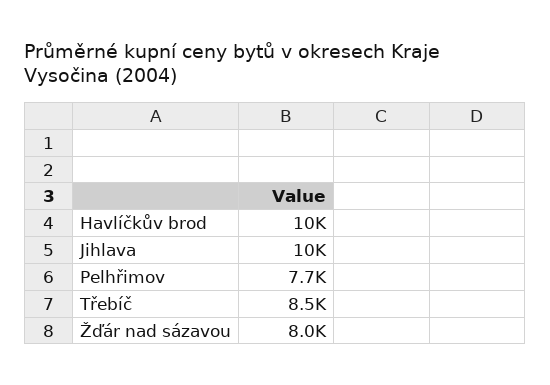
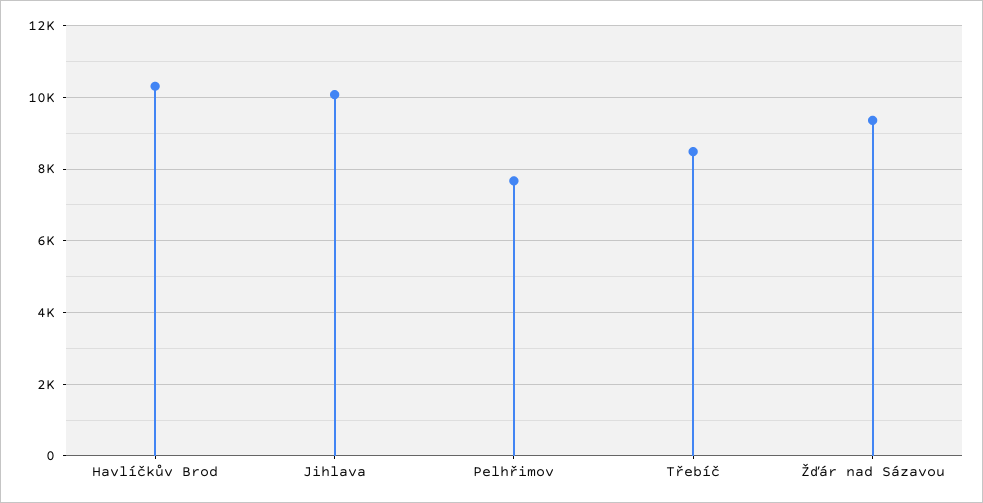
  {
    "Havlíčkův brod": 10000,
    "Jihlava": 10000,
    "Pelhřimov": 7700,
    "Třebíč": 8500,
-   "Žďár nad sázavou": 8000
+   "Žďár nad sázavou": 9400
  }

